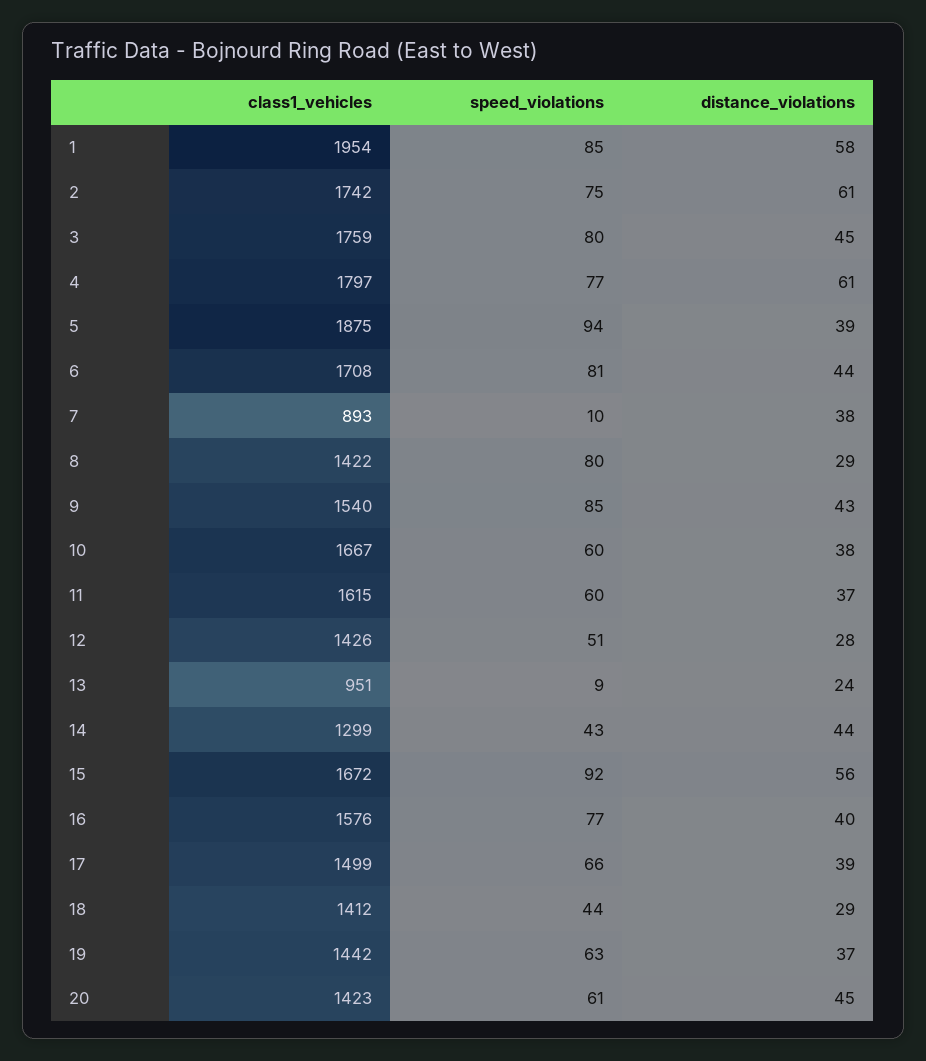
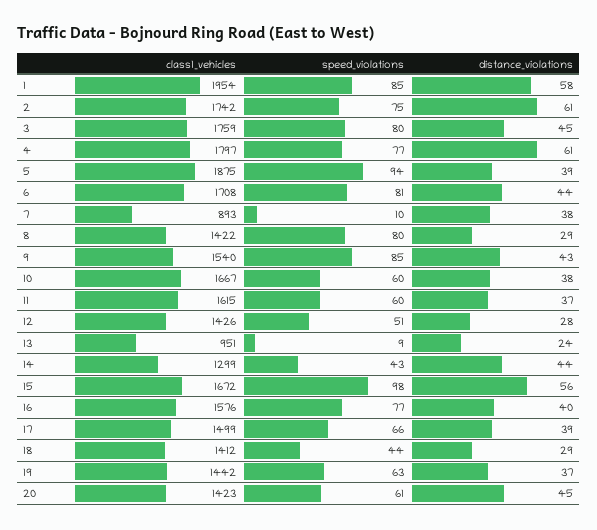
  {
    "class1_vehicles": {
      "1": 1954,
      "2": 1742,
      "3": 1759,
      "4": 1797,
      "5": 1875,
      "6": 1708,
      "7": 893,
      "8": 1422,
      "9": 1540,
      "10": 1667,
      "11": 1615,
      "12": 1426,
      "13": 951,
      "14": 1299,
      "15": 1672,
      "16": 1576,
      "17": 1499,
      "18": 1412,
      "19": 1442,
      "20": 1423
    },
    "speed_violations": {
      "1": 85,
      "2": 75,
      "3": 80,
      "4": 77,
      "5": 94,
      "6": 81,
      "7": 10,
      "8": 80,
      "9": 85,
      "10": 60,
      "11": 60,
      "12": 51,
      "13": 9,
      "14": 43,
-     "15": 92,
+     "15": 98,
      "16": 77,
      "17": 66,
      "18": 44,
      "19": 63,
      "20": 61
    },
    "distance_violations": {
      "1": 58,
      "2": 61,
      "3": 45,
      "4": 61,
      "5": 39,
      "6": 44,
      "7": 38,
      "8": 29,
      "9": 43,
      "10": 38,
      "11": 37,
      "12": 28,
      "13": 24,
      "14": 44,
      "15": 56,
      "16": 40,
      "17": 39,
      "18": 29,
      "19": 37,
      "20": 45
    }
  }

